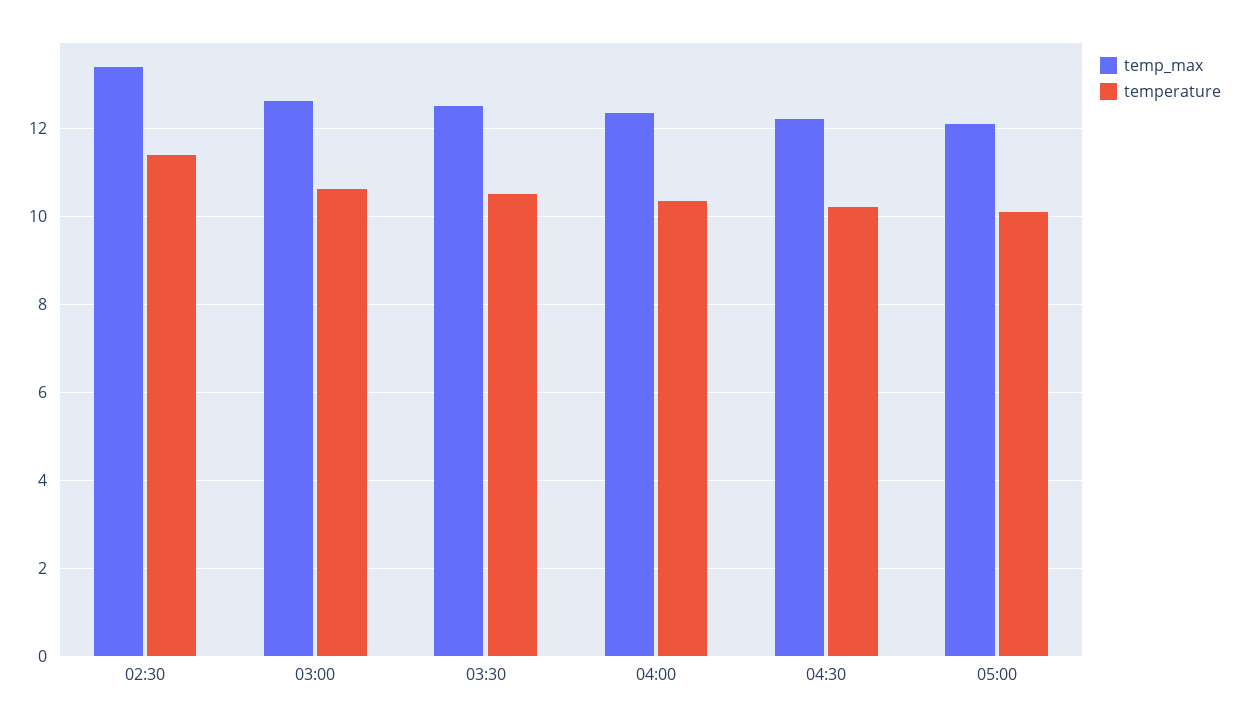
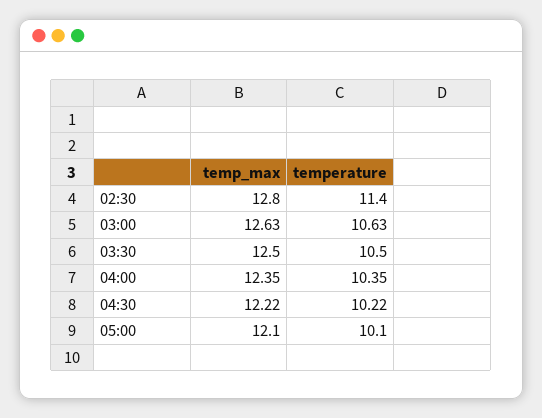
  {
    "temp_max": {
-     "02:30": 13.4,
+     "02:30": 12.8,
      "03:00": 12.63,
      "03:30": 12.5,
      "04:00": 12.35,
      "04:30": 12.22,
      "05:00": 12.1
    },
    "temperature": {
      "02:30": 11.4,
      "03:00": 10.63,
      "03:30": 10.5,
      "04:00": 10.35,
      "04:30": 10.22,
      "05:00": 10.1
    }
  }

